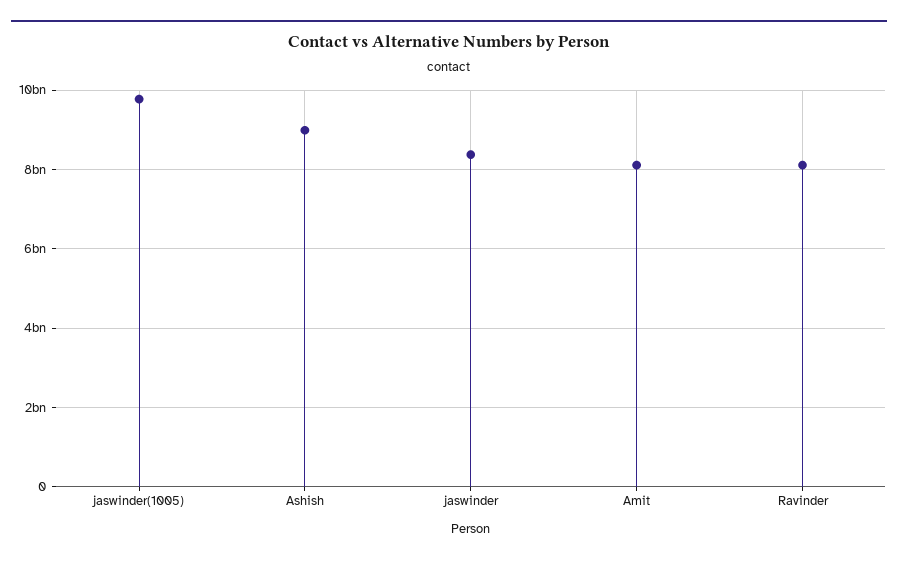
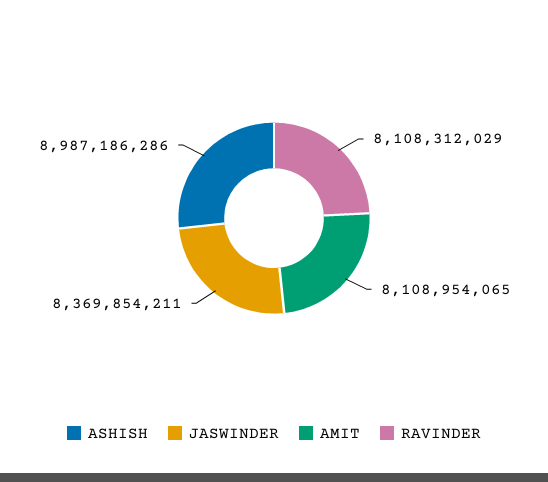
  {
-   "jaswinder(1005)": 9800000000,
    "Ashish": 8987186286,
    "jaswinder": 8369854211,
    "Amit": 8108954065,
    "Ravinder": 8108312029
  }

